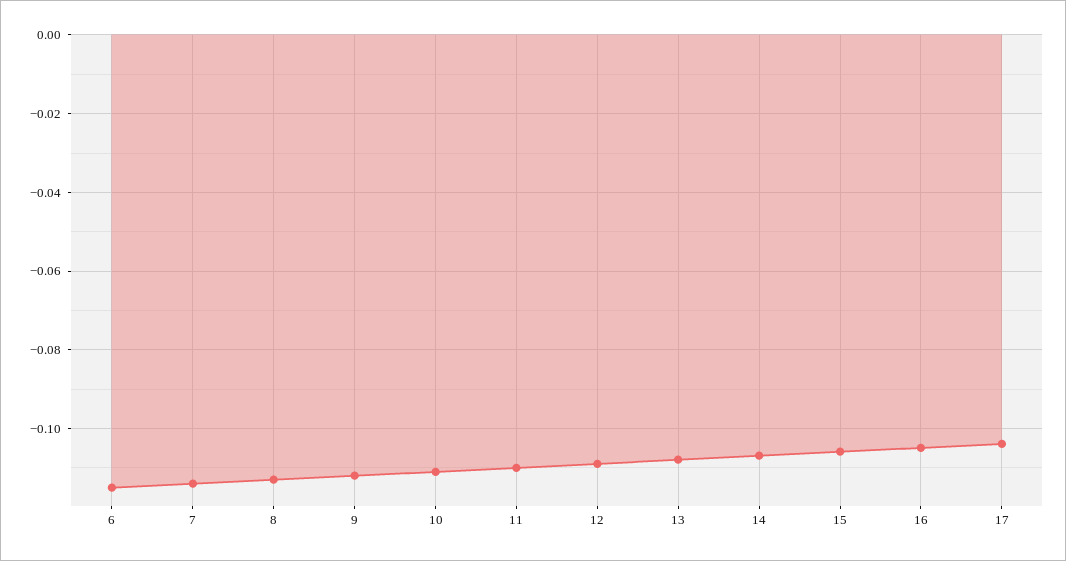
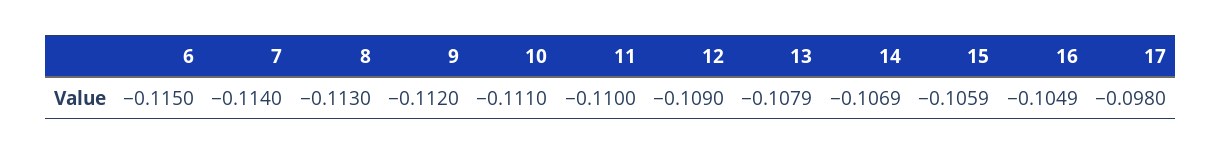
  {
    "6": -0.115,
    "7": -0.114,
    "8": -0.113,
    "9": -0.112,
    "10": -0.111,
    "11": -0.11,
    "12": -0.109,
    "13": -0.1079,
    "14": -0.1069,
    "15": -0.1059,
    "16": -0.1049,
-   "17": -0.104
+   "17": -0.098
  }

